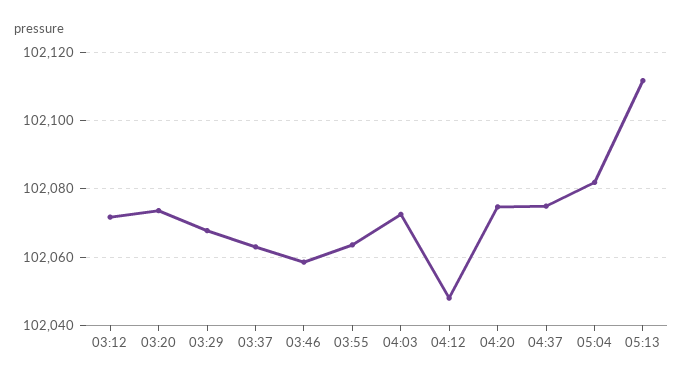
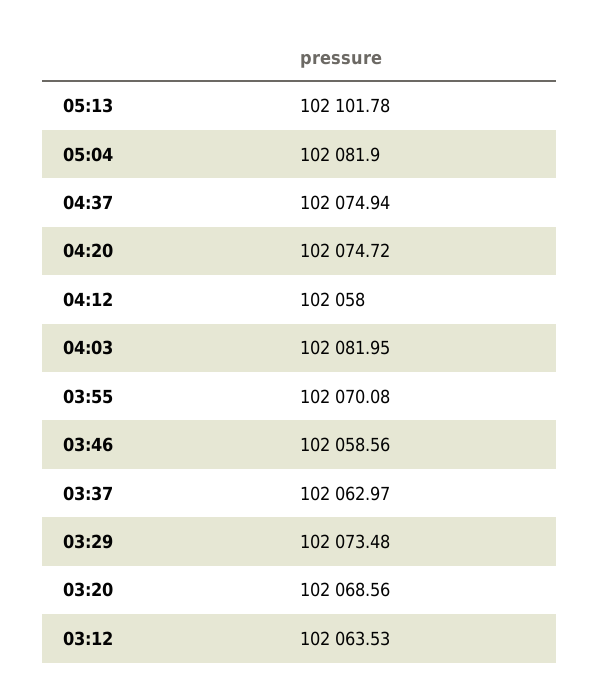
  {
-   "03:12": 102072,
+   "03:12": 102063.53,
-   "03:20": 102074,
+   "03:20": 102068.56,
-   "03:29": 102068,
+   "03:29": 102073.48,
    "03:37": 102062.97,
    "03:46": 102058.56,
-   "03:55": 102064,
+   "03:55": 102070.08,
-   "04:03": 102072,
+   "04:03": 102081.95,
-   "04:12": 102048,
+   "04:12": 102058,
    "04:20": 102074.72,
    "04:37": 102074.94,
    "05:04": 102081.9,
-   "05:13": 102112
+   "05:13": 102101.78
  }

